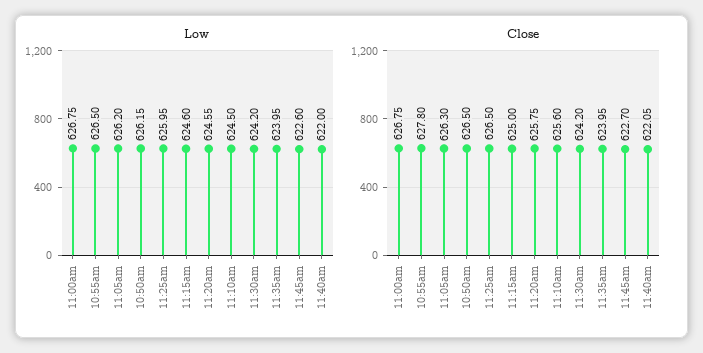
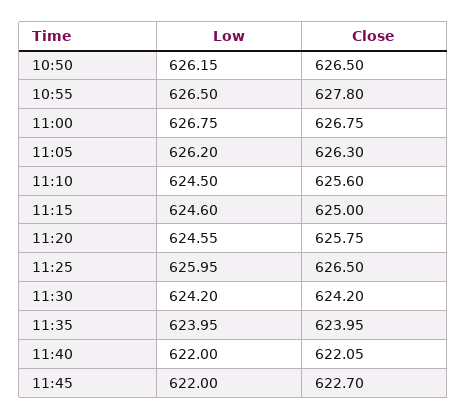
  {
    "Low": {
      "11:00am": 626.75,
      "10:55am": 626.5,
      "11:05am": 626.2,
      "10:50am": 626.15,
      "11:25am": 625.95,
      "11:15am": 624.6,
      "11:20am": 624.55,
      "11:10am": 624.5,
      "11:30am": 624.2,
      "11:35am": 623.95,
-     "11:45am": 622.6,
+     "11:45am": 622,
      "11:40am": 622
    },
    "Close": {
      "11:00am": 626.75,
      "10:55am": 627.8,
      "11:05am": 626.3,
      "10:50am": 626.5,
      "11:25am": 626.5,
      "11:15am": 625,
      "11:20am": 625.75,
      "11:10am": 625.6,
      "11:30am": 624.2,
      "11:35am": 623.95,
      "11:45am": 622.7,
      "11:40am": 622.05
    }
  }

